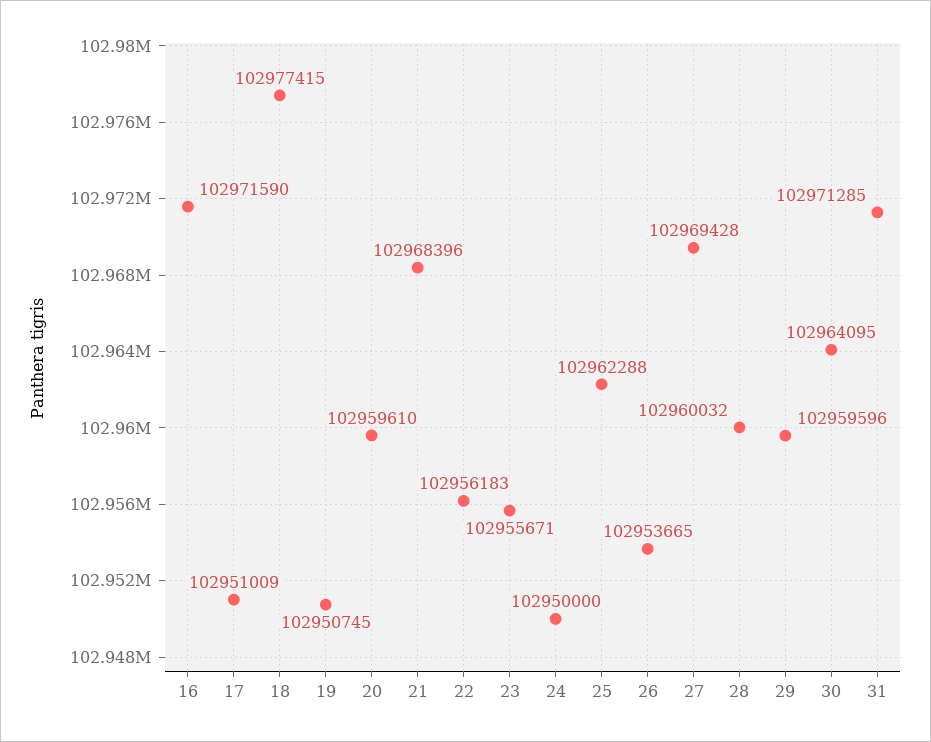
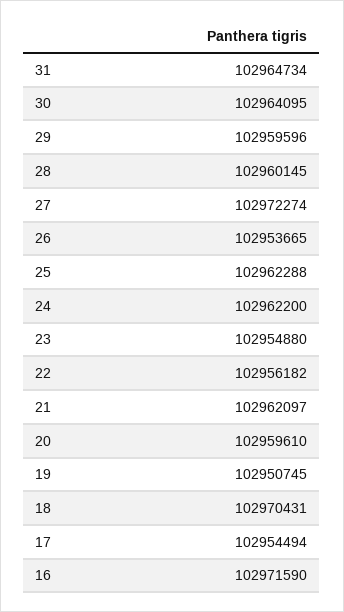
  {
    "16": 102971590,
-   "17": 102951009,
+   "17": 102954494,
-   "18": 102977415,
+   "18": 102970431,
    "19": 102950745,
    "20": 102959610,
-   "21": 102968396,
+   "21": 102962097,
-   "22": 102956183,
+   "22": 102956182,
-   "23": 102955671,
+   "23": 102954880,
-   "24": 102950000,
+   "24": 102962200,
    "25": 102962288,
    "26": 102953665,
-   "27": 102969428,
+   "27": 102972274,
-   "28": 102960032,
+   "28": 102960145,
    "29": 102959596,
    "30": 102964095,
-   "31": 102971285
+   "31": 102964734
  }

